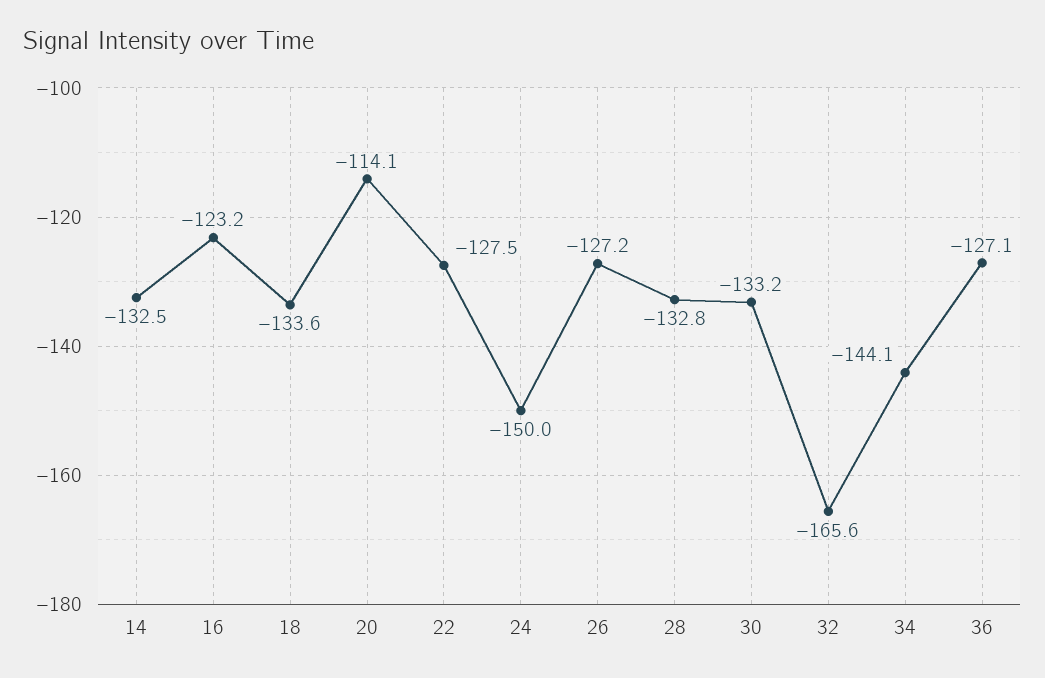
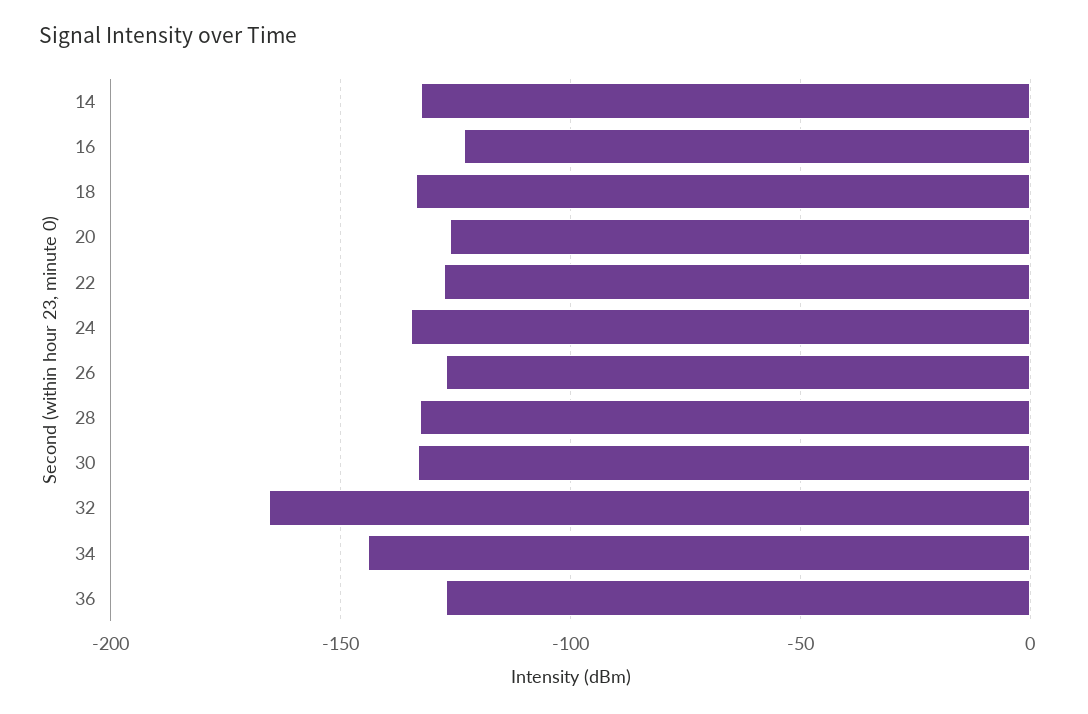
  {
    "14": -132.5,
    "16": -123.2,
    "18": -133.6,
-   "20": -114.1,
+   "20": -125,
    "22": -127.5,
-   "24": -150,
+   "24": -135,
    "26": -127.2,
    "28": -132.8,
    "30": -133.2,
    "32": -165.6,
    "34": -144.1,
    "36": -127.1
  }

